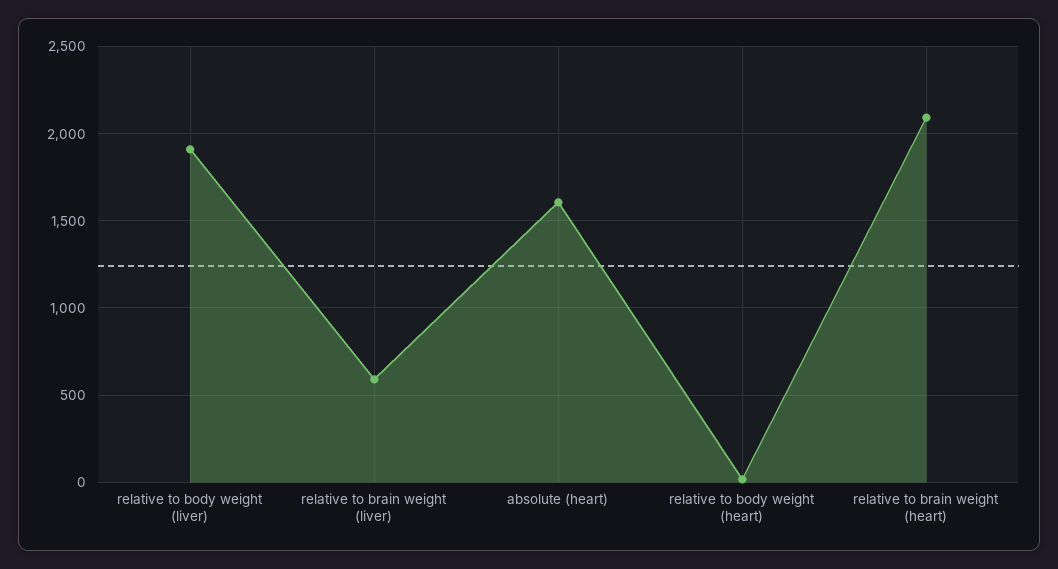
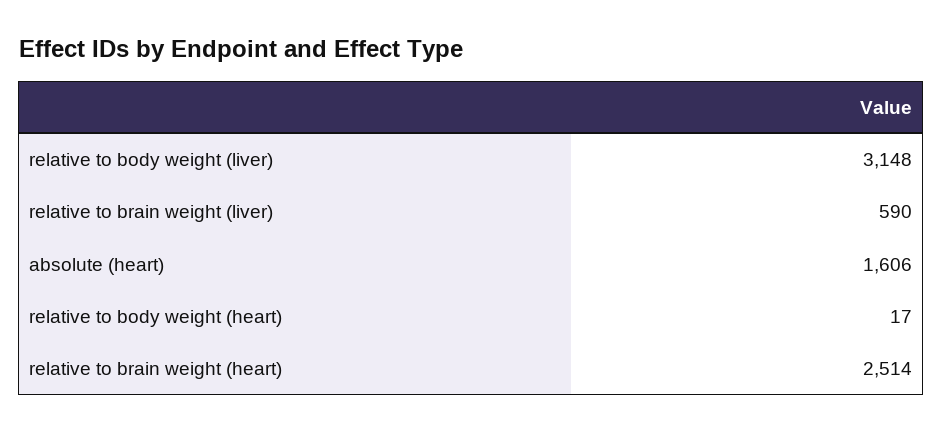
  {
-   "relative to body weight (liver)": 1900,
+   "relative to body weight (liver)": 3148,
    "relative to brain weight (liver)": 590,
    "absolute (heart)": 1606,
    "relative to body weight (heart)": 17,
-   "relative to brain weight (heart)": 2100
+   "relative to brain weight (heart)": 2514
  }

